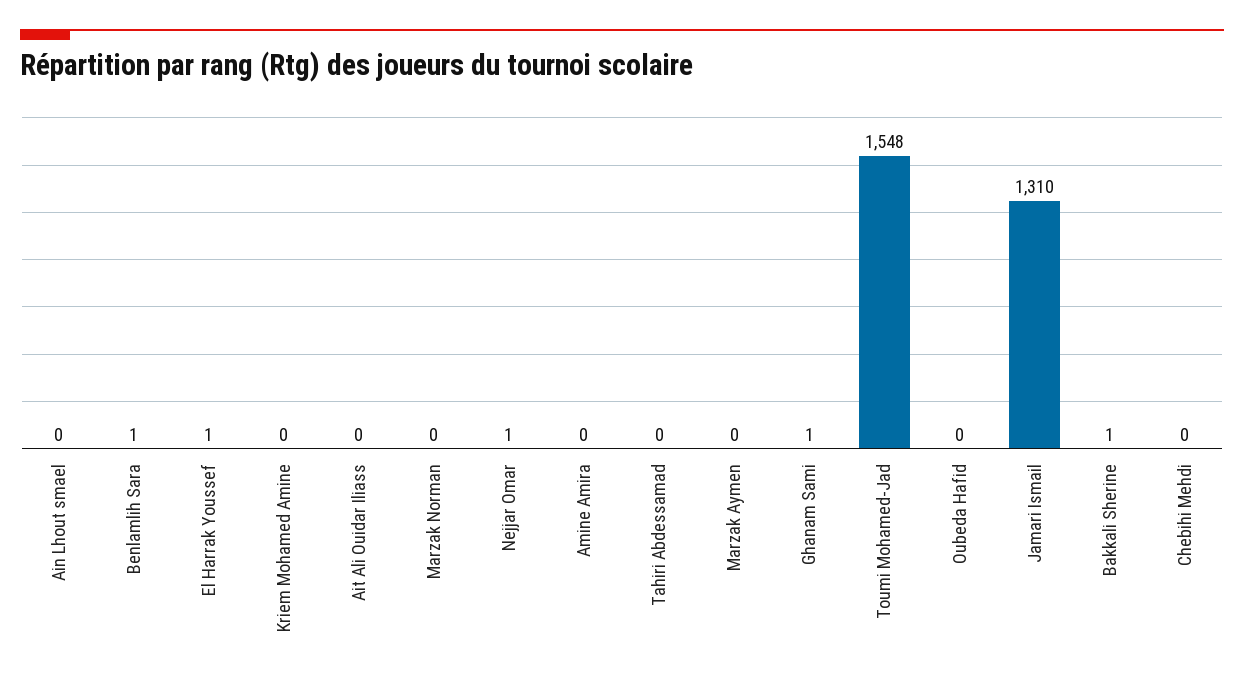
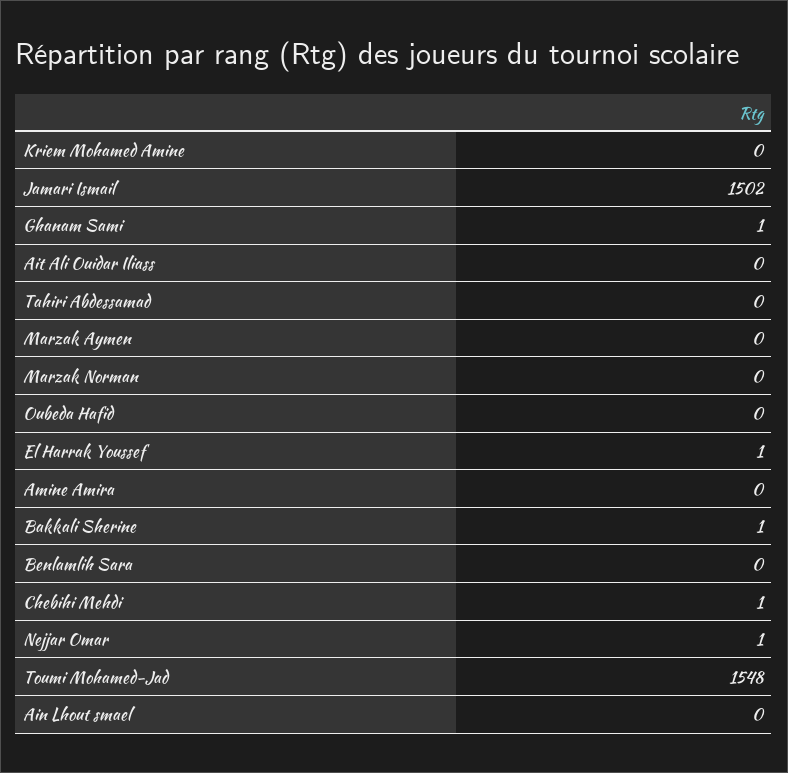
  {
    "Ain Lhout smael": 0,
-   "Benlamlih Sara": 1,
+   "Benlamlih Sara": 0,
    "El Harrak Youssef": 1,
    "Kriem Mohamed Amine": 0,
    "Ait Ali Ouidar Iliass": 0,
    "Marzak Norman": 0,
    "Nejjar Omar": 1,
    "Amine Amira": 0,
    "Tahiri Abdessamad": 0,
    "Marzak Aymen": 0,
    "Ghanam Sami": 1,
    "Toumi Mohamed-Jad": 1548,
    "Oubeda Hafid": 0,
-   "Jamari Ismail": 1310,
+   "Jamari Ismail": 1502,
    "Bakkali Sherine": 1,
-   "Chebihi Mehdi": 0
+   "Chebihi Mehdi": 1
  }

